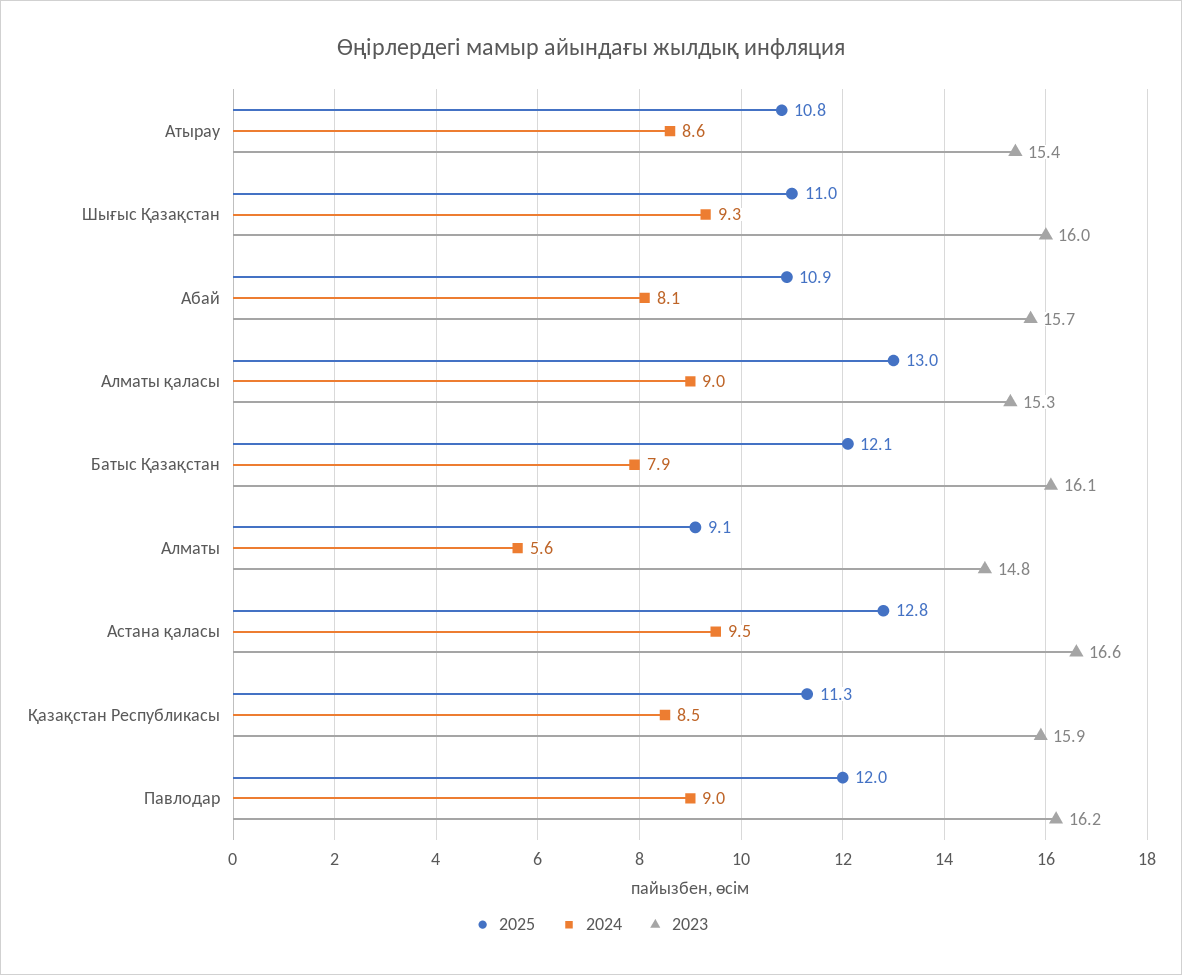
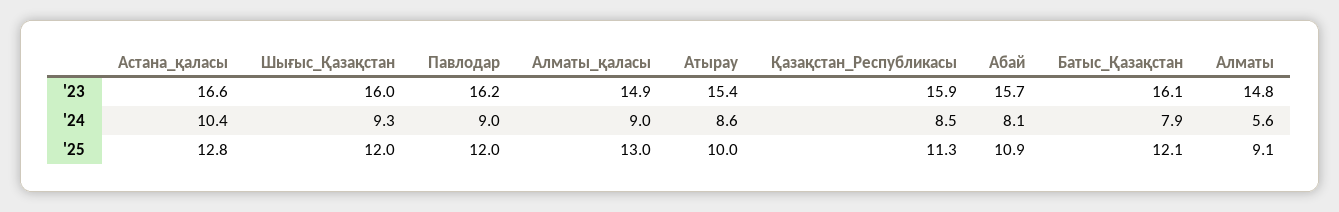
  {
    "2025": {
-     "Атырау": 10.8,
+     "Атырау": 10,
-     "Шығыс Қазақстан": 11,
+     "Шығыс Қазақстан": 12,
      "Абай": 10.9,
      "Алматы қаласы": 13,
      "Батыс Қазақстан": 12.1,
      "Алматы": 9.1,
      "Астана қаласы": 12.8,
      "Қазақстан Республикасы": 11.3,
      "Павлодар": 12
    },
    "2024": {
      "Атырау": 8.6,
      "Шығыс Қазақстан": 9.3,
      "Абай": 8.1,
      "Алматы қаласы": 9,
      "Батыс Қазақстан": 7.9,
      "Алматы": 5.6,
-     "Астана қаласы": 9.5,
+     "Астана қаласы": 10.4,
      "Қазақстан Республикасы": 8.5,
      "Павлодар": 9
    },
    "2023": {
      "Атырау": 15.4,
      "Шығыс Қазақстан": 16,
      "Абай": 15.7,
-     "Алматы қаласы": 15.3,
+     "Алматы қаласы": 14.9,
      "Батыс Қазақстан": 16.1,
      "Алматы": 14.8,
      "Астана қаласы": 16.6,
      "Қазақстан Республикасы": 15.9,
      "Павлодар": 16.2
    }
  }

